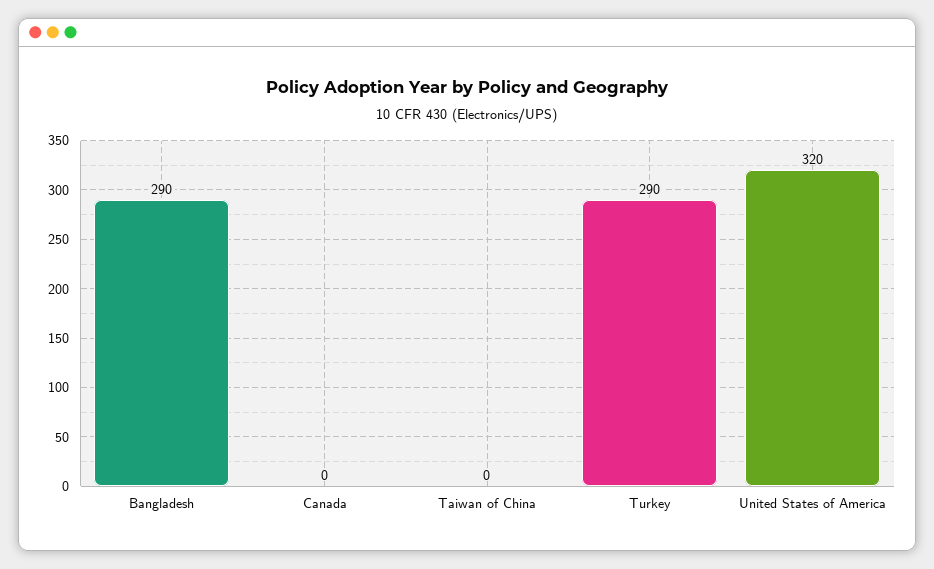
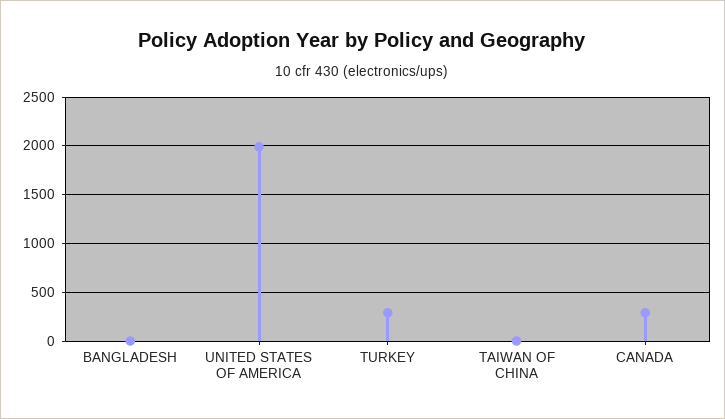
  {
-   "Bangladesh": 290,
+   "Bangladesh": 0,
-   "Canada": 0,
+   "Canada": 300,
    "Taiwan of China": 0,
    "Turkey": 290,
-   "United States of America": 320
+   "United States of America": 2000
  }

